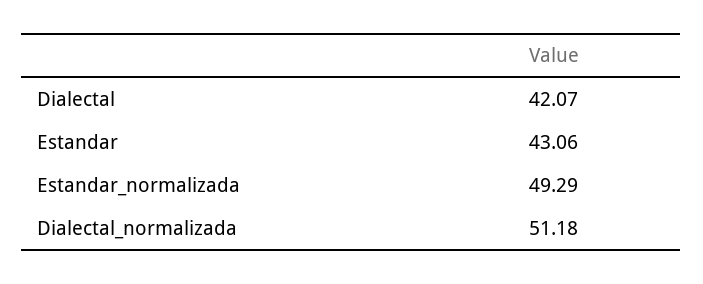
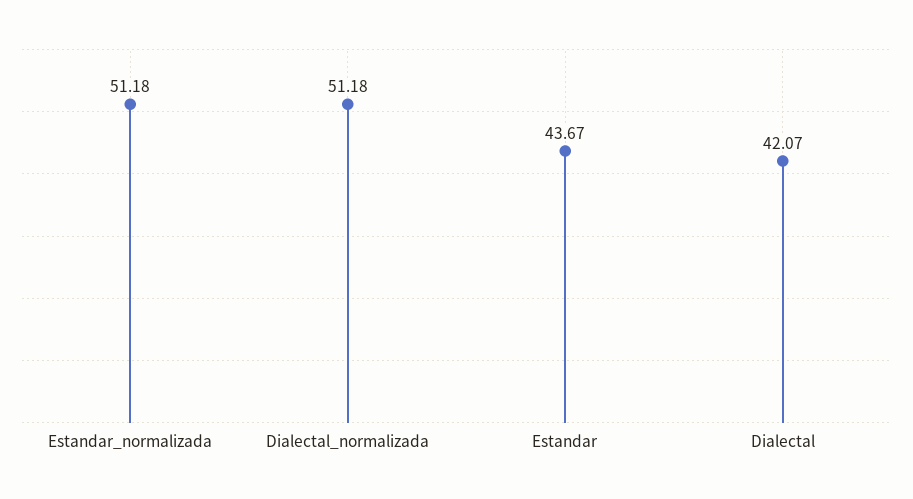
  {
    "Dialectal": 42.07,
-   "Estandar": 43.06,
+   "Estandar": 43.67,
-   "Estandar_normalizada": 49.29,
+   "Estandar_normalizada": 51.18,
    "Dialectal_normalizada": 51.18
  }

